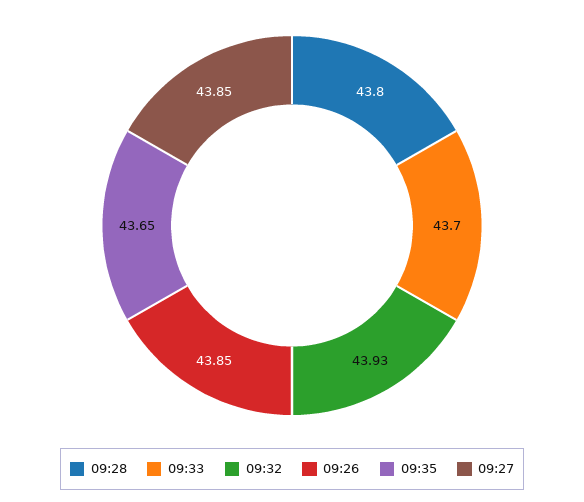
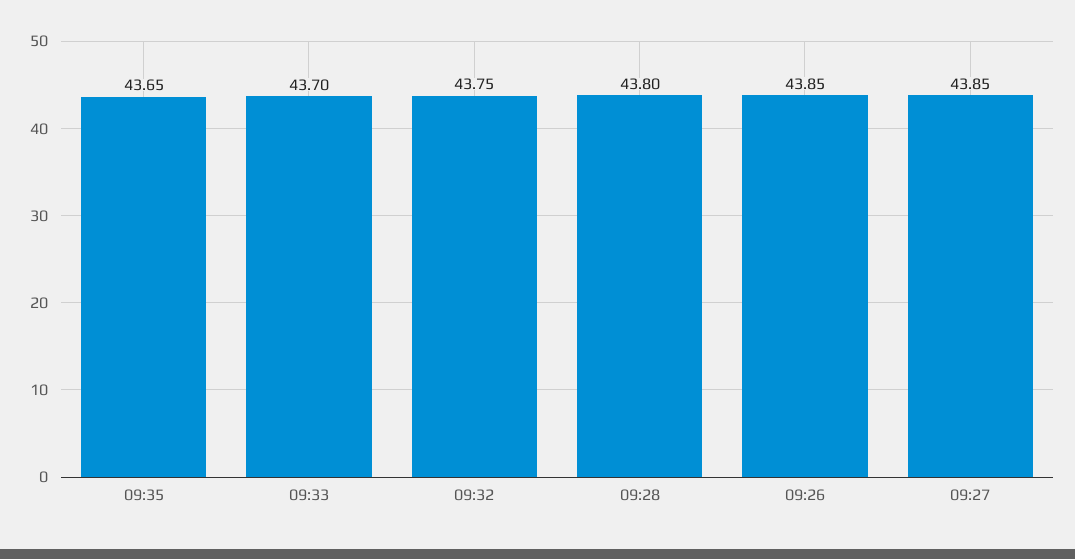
  {
    "09:28": 43.8,
    "09:33": 43.7,
-   "09:32": 43.93,
+   "09:32": 43.75,
    "09:26": 43.85,
    "09:35": 43.65,
    "09:27": 43.85
  }

